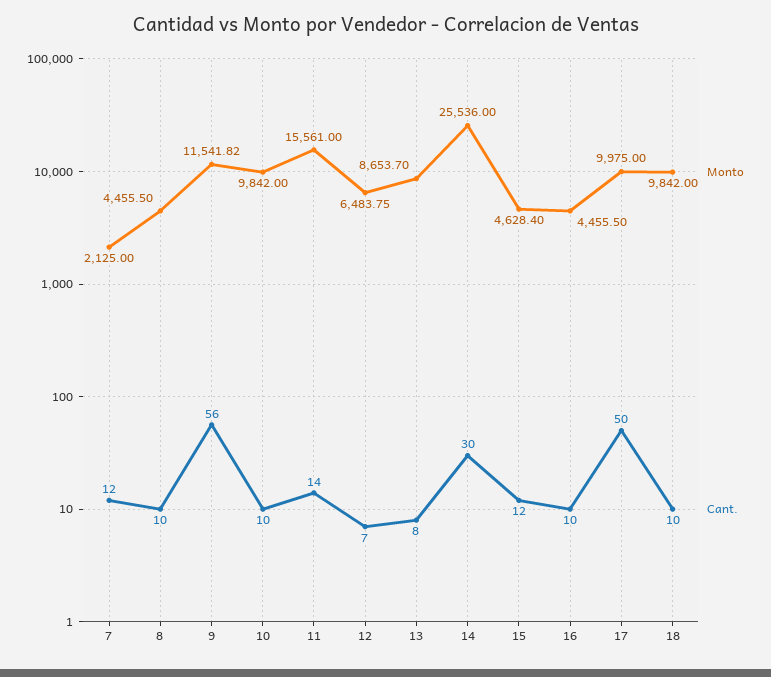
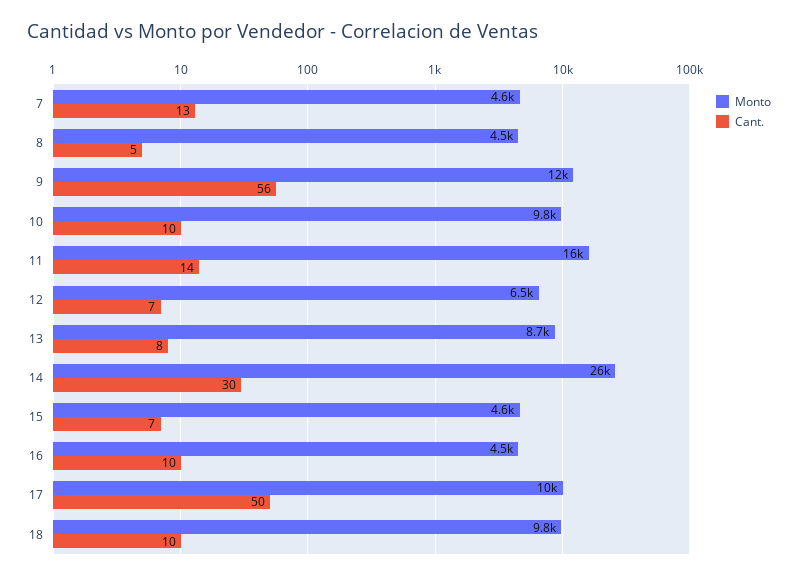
  {
    "Monto": {
-     "7": 2125,
+     "7": 4600,
      "8": 4455.5,
      "9": 11541.82,
      "10": 9842,
      "11": 15561,
      "12": 6483.75,
      "13": 8653.7,
      "14": 25536,
      "15": 4628.4,
      "16": 4455.5,
      "17": 9975,
      "18": 9842
    },
    "Cant.": {
-     "7": 12,
+     "7": 13,
-     "8": 10,
+     "8": 5,
      "9": 56,
      "10": 10,
      "11": 14,
      "12": 7,
      "13": 8,
      "14": 30,
-     "15": 12,
+     "15": 7,
      "16": 10,
      "17": 50,
      "18": 10
    }
  }

